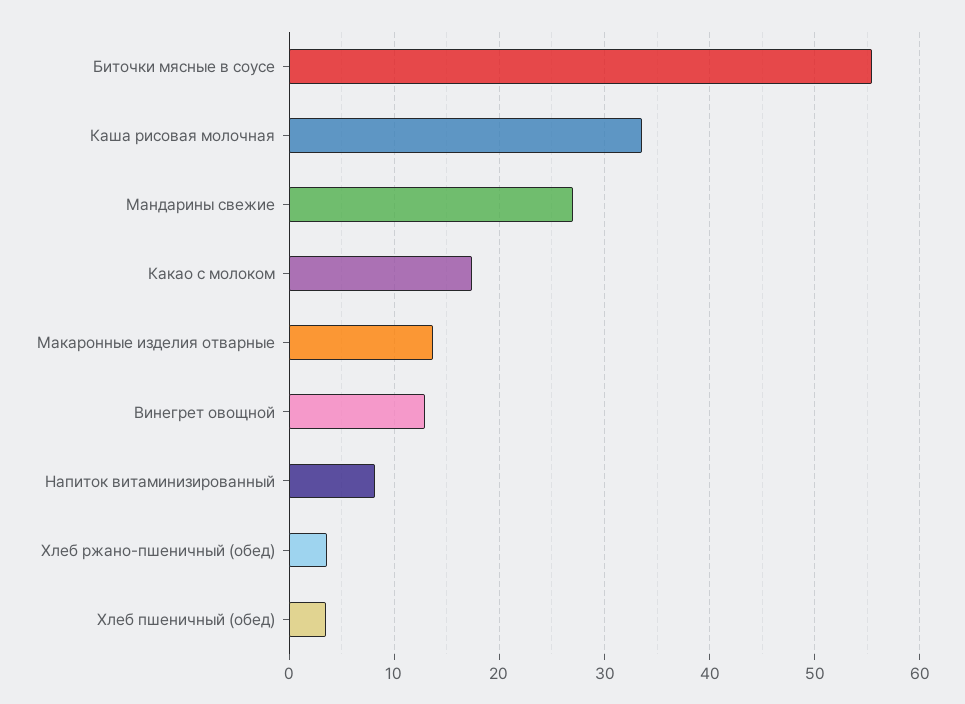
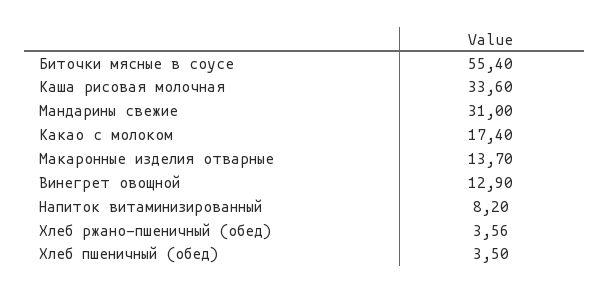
  {
    "Биточки мясные в соусе": 55.4,
    "Каша рисовая молочная": 33.6,
-   "Мандарины свежие": 27,
+   "Мандарины свежие": 31,
    "Какао с молоком": 17.4,
    "Макаронные изделия отварные": 13.7,
    "Винегрет овощной": 12.9,
    "Напиток витаминизированный": 8.2,
    "Хлеб ржано-пшеничный (обед)": 3.56,
    "Хлеб пшеничный (обед)": 3.5
  }

